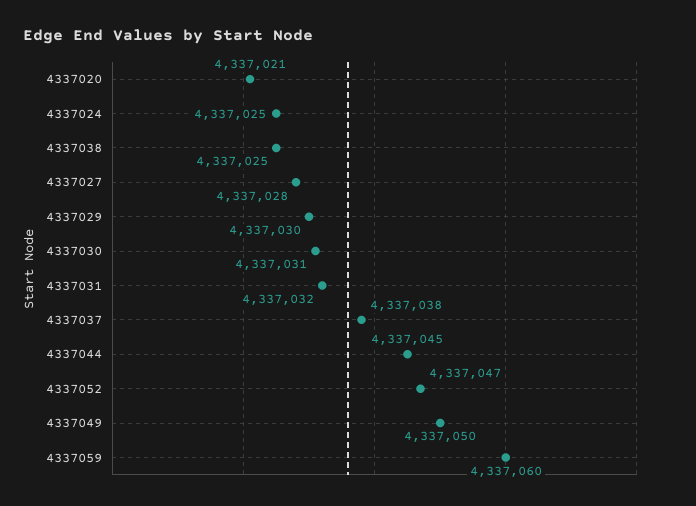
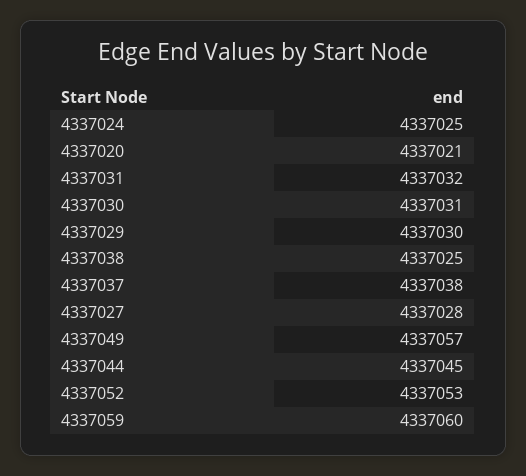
  {
    "4337020": 4337021,
    "4337024": 4337025,
    "4337038": 4337025,
    "4337027": 4337028,
    "4337029": 4337030,
    "4337030": 4337031,
    "4337031": 4337032,
    "4337037": 4337038,
    "4337044": 4337045,
-   "4337052": 4337047,
+   "4337052": 4337053,
-   "4337049": 4337050,
+   "4337049": 4337057,
    "4337059": 4337060
  }

